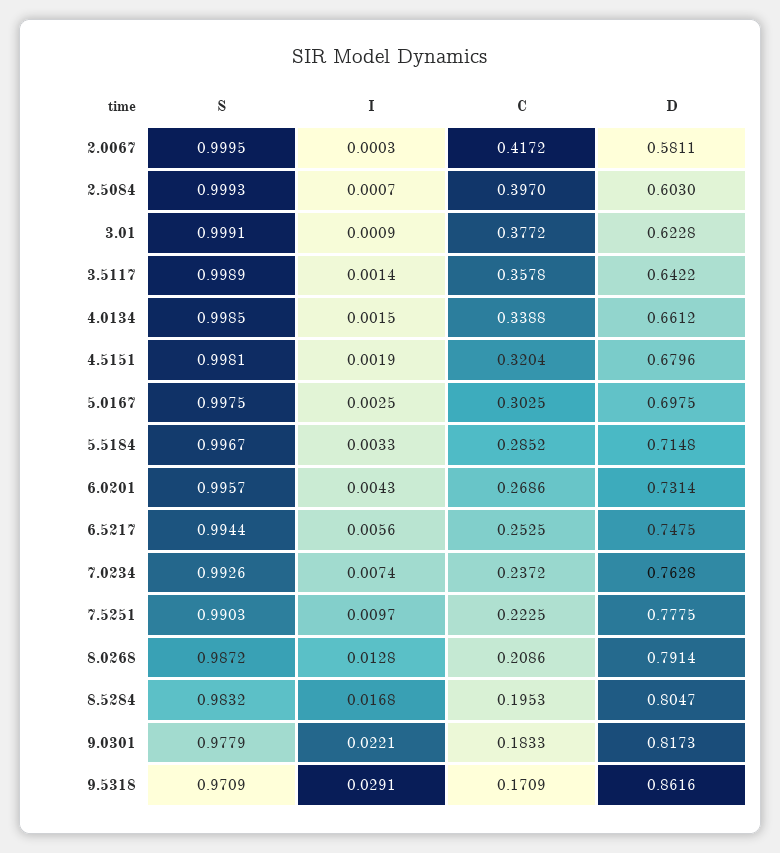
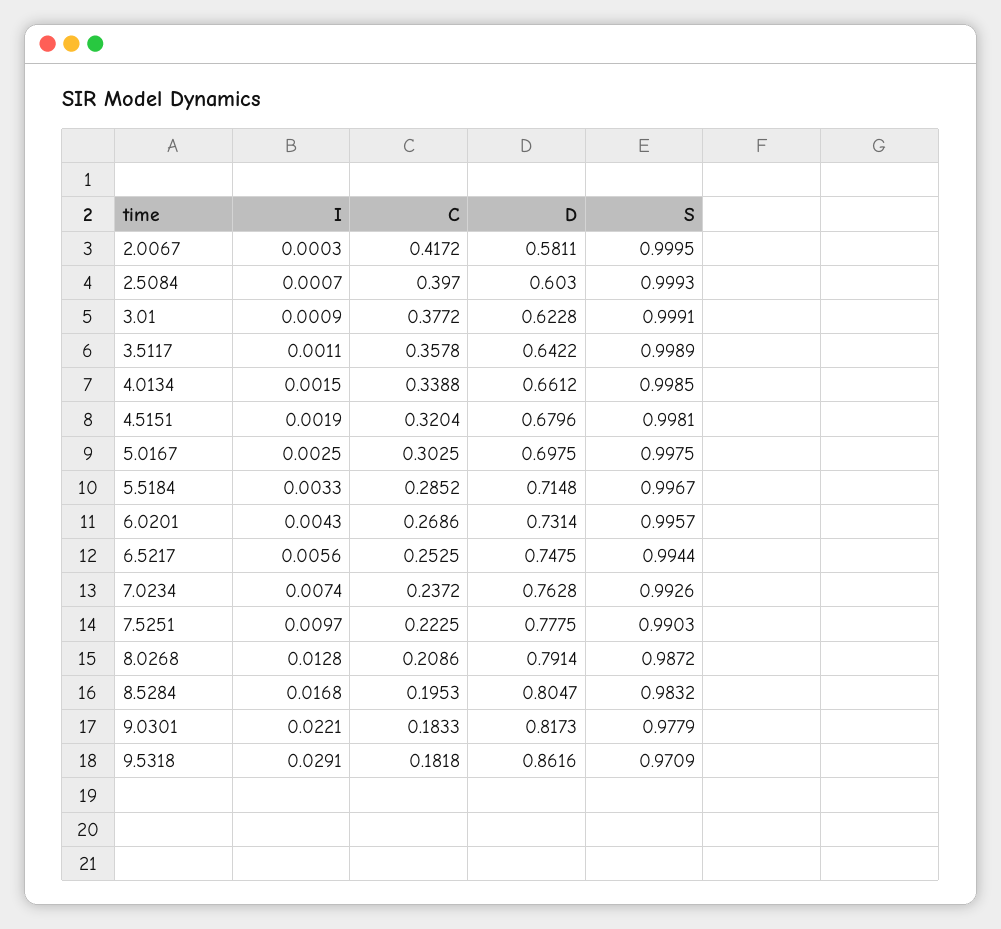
  {
    "S": {
      "2.0067": 0.9995,
      "2.5084": 0.9993,
      "3.01": 0.9991,
      "3.5117": 0.9989,
      "4.0134": 0.9985,
      "4.5151": 0.9981,
      "5.0167": 0.9975,
      "5.5184": 0.9967,
      "6.0201": 0.9957,
      "6.5217": 0.9944,
      "7.0234": 0.9926,
      "7.5251": 0.9903,
      "8.0268": 0.9872,
      "8.5284": 0.9832,
      "9.0301": 0.9779,
      "9.5318": 0.9709
    },
    "I": {
      "2.0067": 0.0003,
      "2.5084": 0.0007,
      "3.01": 0.0009,
-     "3.5117": 0.0014,
+     "3.5117": 0.0011,
      "4.0134": 0.0015,
      "4.5151": 0.0019,
      "5.0167": 0.0025,
      "5.5184": 0.0033,
      "6.0201": 0.0043,
      "6.5217": 0.0056,
      "7.0234": 0.0074,
      "7.5251": 0.0097,
      "8.0268": 0.0128,
      "8.5284": 0.0168,
      "9.0301": 0.0221,
      "9.5318": 0.0291
    },
    "C": {
      "2.0067": 0.4172,
      "2.5084": 0.397,
      "3.01": 0.3772,
      "3.5117": 0.3578,
      "4.0134": 0.3388,
      "4.5151": 0.3204,
      "5.0167": 0.3025,
      "5.5184": 0.2852,
      "6.0201": 0.2686,
      "6.5217": 0.2525,
      "7.0234": 0.2372,
      "7.5251": 0.2225,
      "8.0268": 0.2086,
      "8.5284": 0.1953,
      "9.0301": 0.1833,
-     "9.5318": 0.1709
+     "9.5318": 0.1818
    },
    "D": {
      "2.0067": 0.5811,
      "2.5084": 0.603,
      "3.01": 0.6228,
      "3.5117": 0.6422,
      "4.0134": 0.6612,
      "4.5151": 0.6796,
      "5.0167": 0.6975,
      "5.5184": 0.7148,
      "6.0201": 0.7314,
      "6.5217": 0.7475,
      "7.0234": 0.7628,
      "7.5251": 0.7775,
      "8.0268": 0.7914,
      "8.5284": 0.8047,
      "9.0301": 0.8173,
      "9.5318": 0.8616
    }
  }

